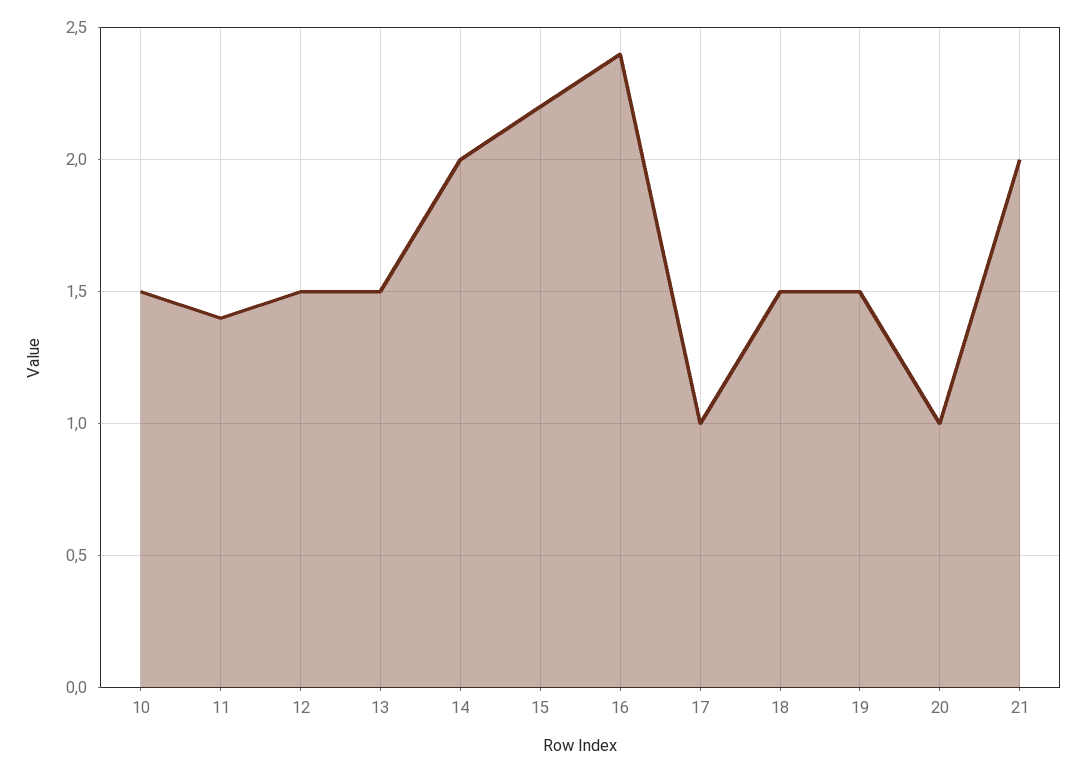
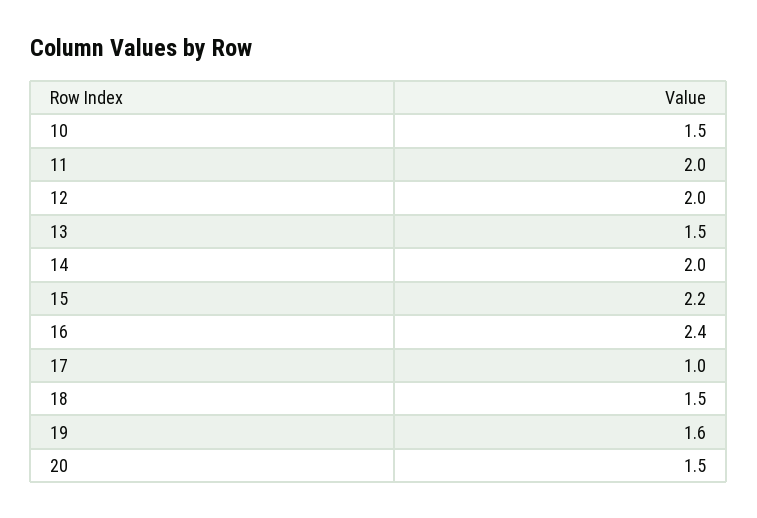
  {
    "10": 1.5,
-   "11": 1.4,
+   "11": 2,
-   "12": 1.5,
+   "12": 2,
    "13": 1.5,
    "14": 2,
    "15": 2.2,
    "16": 2.4,
    "17": 1,
    "18": 1.5,
-   "19": 1.5,
+   "19": 1.6,
-   "20": 1,
+   "20": 1.5
-   "21": 2
  }

